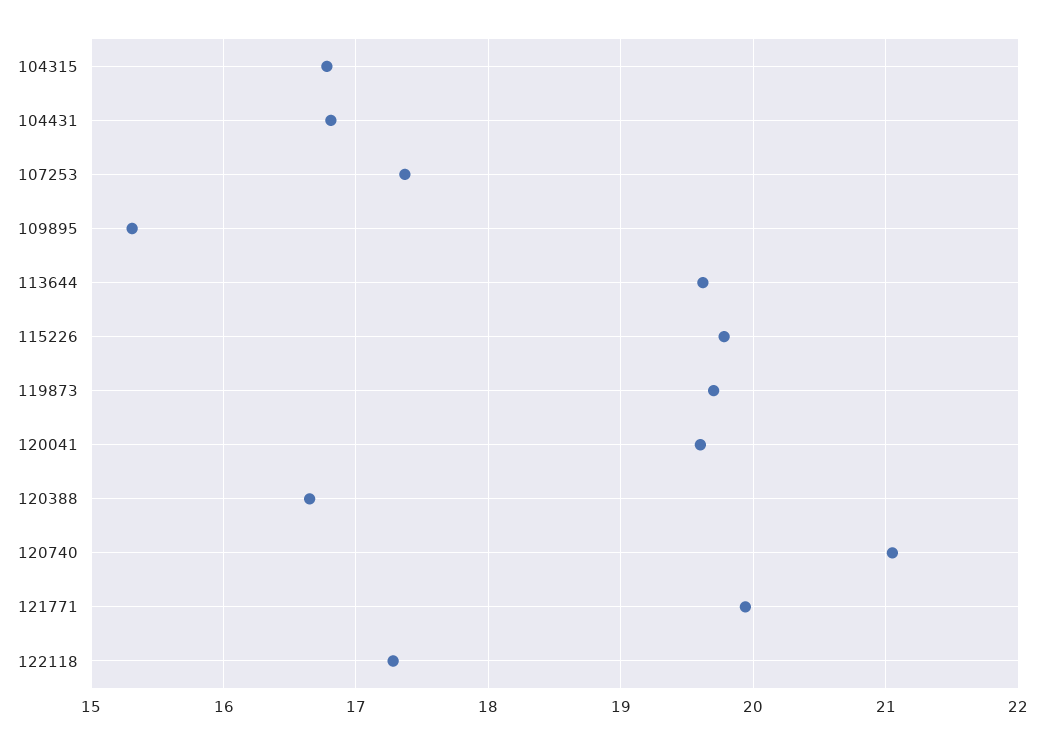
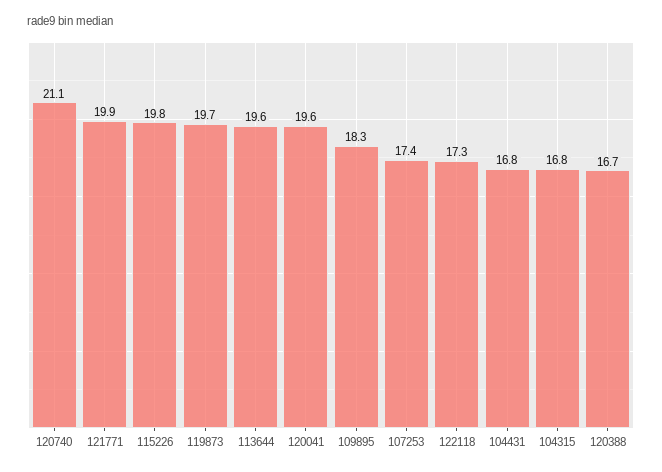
  {
    "104315": 16.8,
    "104431": 16.8,
    "107253": 17.4,
-   "109895": 15.3,
+   "109895": 18.3,
    "113644": 19.6,
    "115226": 19.8,
    "119873": 19.7,
    "120041": 19.6,
    "120388": 16.7,
    "120740": 21.1,
    "121771": 19.9,
    "122118": 17.3
  }

